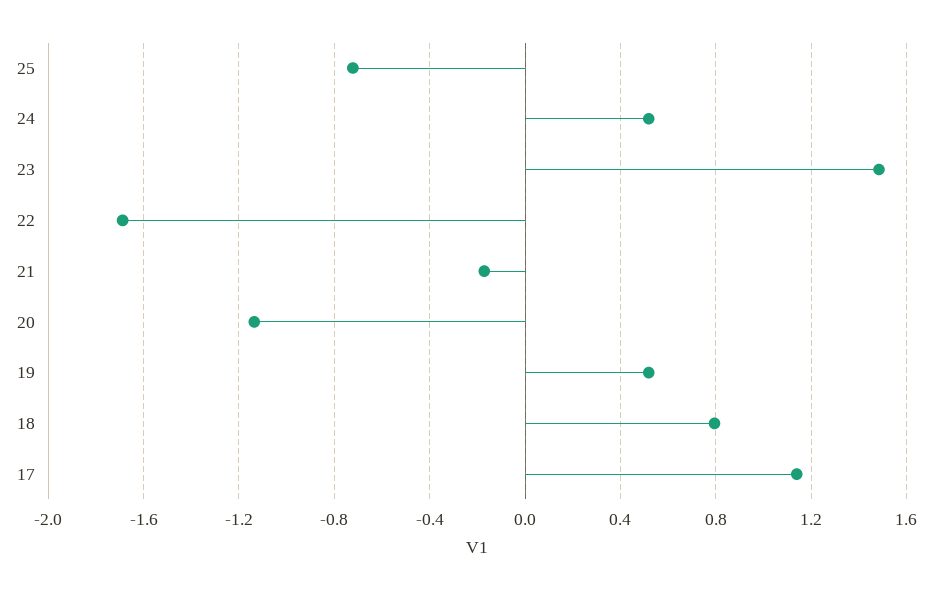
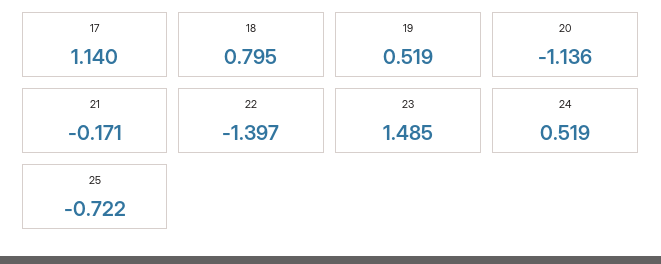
  {
    "25": -0.722,
    "24": 0.519,
    "23": 1.485,
-   "22": -1.7,
+   "22": -1.397,
    "21": -0.171,
    "20": -1.136,
    "19": 0.519,
    "18": 0.795,
    "17": 1.14
  }

